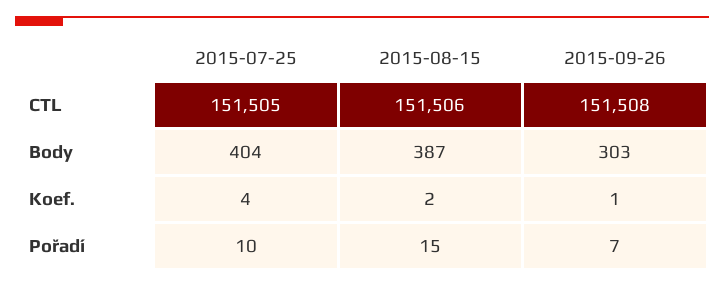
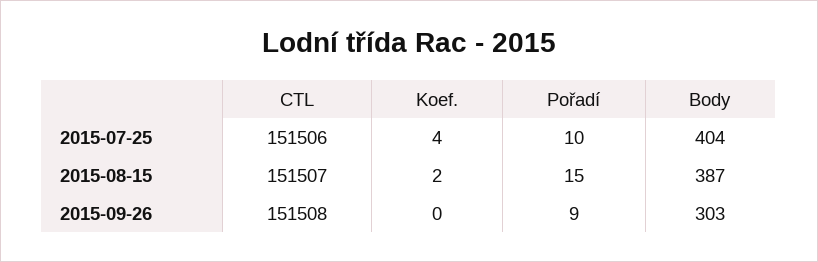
  {
    "2015-07-25": {
-     "CTL": 151505,
+     "CTL": 151506,
      "Body": 404,
      "Koef.": 4,
      "Pořadí": 10
    },
    "2015-08-15": {
-     "CTL": 151506,
+     "CTL": 151507,
      "Body": 387,
      "Koef.": 2,
      "Pořadí": 15
    },
    "2015-09-26": {
      "CTL": 151508,
      "Body": 303,
-     "Koef.": 1,
+     "Koef.": 0,
-     "Pořadí": 7
+     "Pořadí": 9
    }
  }

